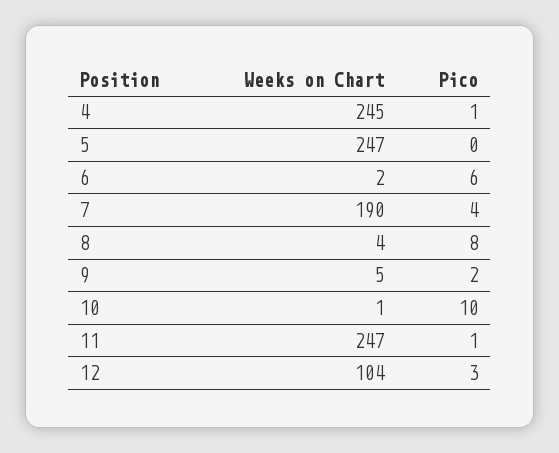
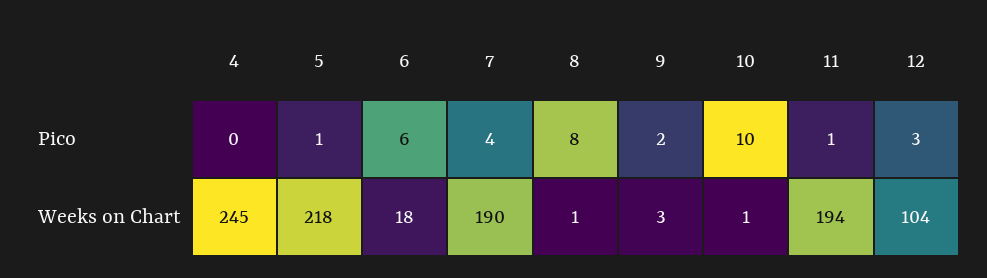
  {
    "Weeks on Chart": {
      "4": 245,
-     "5": 247,
+     "5": 218,
-     "6": 2,
+     "6": 18,
      "7": 190,
-     "8": 4,
+     "8": 1,
-     "9": 5,
+     "9": 3,
      "10": 1,
-     "11": 247,
+     "11": 194,
      "12": 104
    },
    "Pico": {
-     "4": 1,
+     "4": 0,
-     "5": 0,
+     "5": 1,
      "6": 6,
      "7": 4,
      "8": 8,
      "9": 2,
      "10": 10,
      "11": 1,
      "12": 3
    }
  }

